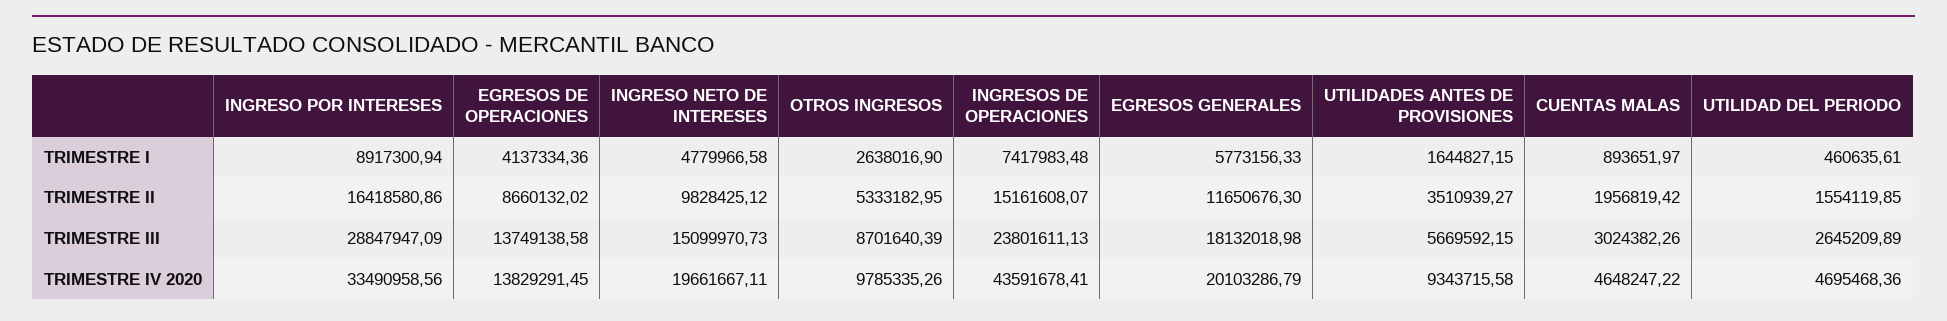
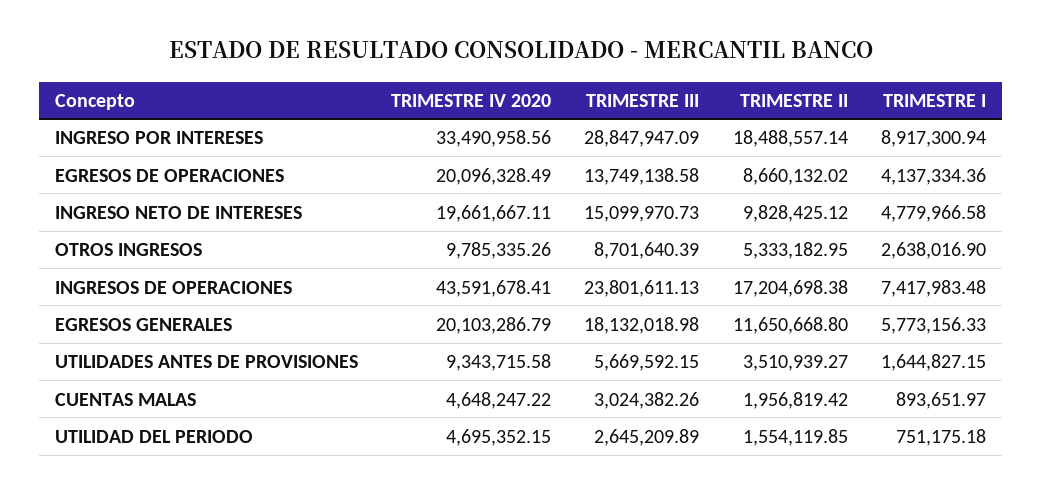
  {
    "INGRESO POR INTERESES": {
      "TRIMESTRE I": 8917300.94,
-     "TRIMESTRE II": 16418580.86,
+     "TRIMESTRE II": 18488557.14,
      "TRIMESTRE III": 28847947.09,
      "TRIMESTRE IV 2020": 33490958.56
    },
    "EGRESOS DE OPERACIONES": {
      "TRIMESTRE I": 4137334.36,
      "TRIMESTRE II": 8660132.02,
      "TRIMESTRE III": 13749138.58,
-     "TRIMESTRE IV 2020": 13829291.45
+     "TRIMESTRE IV 2020": 20096328.49
    },
    "INGRESO NETO DE INTERESES": {
      "TRIMESTRE I": 4779966.58,
      "TRIMESTRE II": 9828425.12,
      "TRIMESTRE III": 15099970.73,
      "TRIMESTRE IV 2020": 19661667.11
    },
    "OTROS INGRESOS": {
      "TRIMESTRE I": 2638016.9,
      "TRIMESTRE II": 5333182.95,
      "TRIMESTRE III": 8701640.39,
      "TRIMESTRE IV 2020": 9785335.26
    },
    "INGRESOS DE OPERACIONES": {
      "TRIMESTRE I": 7417983.48,
-     "TRIMESTRE II": 15161608.07,
+     "TRIMESTRE II": 17204698.38,
      "TRIMESTRE III": 23801611.13,
      "TRIMESTRE IV 2020": 43591678.41
    },
    "EGRESOS GENERALES": {
      "TRIMESTRE I": 5773156.33,
-     "TRIMESTRE II": 11650676.3,
+     "TRIMESTRE II": 11650668.8,
      "TRIMESTRE III": 18132018.98,
      "TRIMESTRE IV 2020": 20103286.79
    },
    "UTILIDADES ANTES DE PROVISIONES": {
      "TRIMESTRE I": 1644827.15,
      "TRIMESTRE II": 3510939.27,
      "TRIMESTRE III": 5669592.15,
      "TRIMESTRE IV 2020": 9343715.58
    },
    "CUENTAS MALAS": {
      "TRIMESTRE I": 893651.97,
      "TRIMESTRE II": 1956819.42,
      "TRIMESTRE III": 3024382.26,
      "TRIMESTRE IV 2020": 4648247.22
    },
    "UTILIDAD DEL PERIODO": {
-     "TRIMESTRE I": 460635.61,
+     "TRIMESTRE I": 751175.18,
      "TRIMESTRE II": 1554119.85,
      "TRIMESTRE III": 2645209.89,
-     "TRIMESTRE IV 2020": 4695468.36
+     "TRIMESTRE IV 2020": 4695352.15
    }
  }

